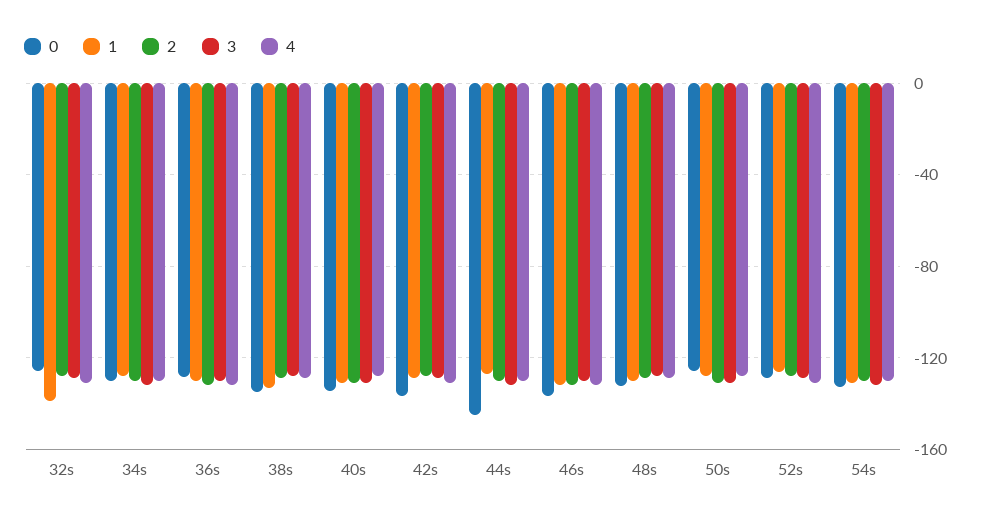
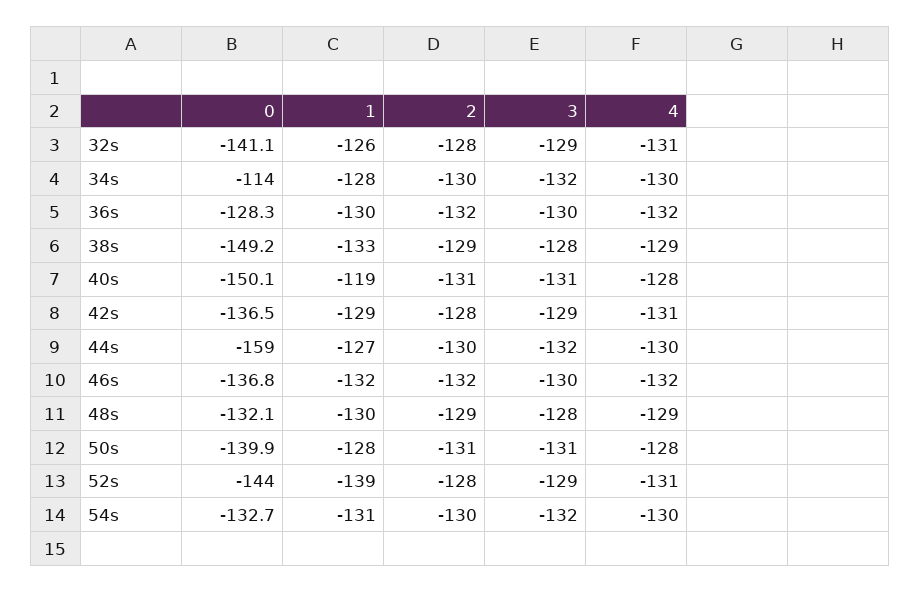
  {
    "0": {
-     "32s": -125,
+     "32s": -141.1,
-     "34s": -130,
+     "34s": -114,
      "36s": -128.3,
-     "38s": -135,
+     "38s": -149.2,
-     "40s": -135,
+     "40s": -150.1,
      "42s": -136.5,
-     "44s": -145,
+     "44s": -159,
      "46s": -136.8,
      "48s": -132.1,
-     "50s": -125,
+     "50s": -139.9,
-     "52s": -130,
+     "52s": -144,
      "54s": -132.7
    },
    "1": {
-     "32s": -140,
+     "32s": -126,
      "34s": -128,
      "36s": -130,
      "38s": -133,
-     "40s": -130,
+     "40s": -119,
      "42s": -129,
      "44s": -127,
      "46s": -132,
      "48s": -130,
      "50s": -128,
-     "52s": -125,
+     "52s": -139,
      "54s": -131
    },
    "2": {
      "32s": -128,
      "34s": -130,
      "36s": -132,
      "38s": -129,
      "40s": -131,
      "42s": -128,
      "44s": -130,
      "46s": -132,
      "48s": -129,
      "50s": -131,
      "52s": -128,
      "54s": -130
    },
    "3": {
      "32s": -129,
      "34s": -132,
      "36s": -130,
      "38s": -128,
      "40s": -131,
      "42s": -129,
      "44s": -132,
      "46s": -130,
      "48s": -128,
      "50s": -131,
      "52s": -129,
      "54s": -132
    },
    "4": {
      "32s": -131,
      "34s": -130,
      "36s": -132,
      "38s": -129,
      "40s": -128,
      "42s": -131,
      "44s": -130,
      "46s": -132,
      "48s": -129,
      "50s": -128,
      "52s": -131,
      "54s": -130
    }
  }

